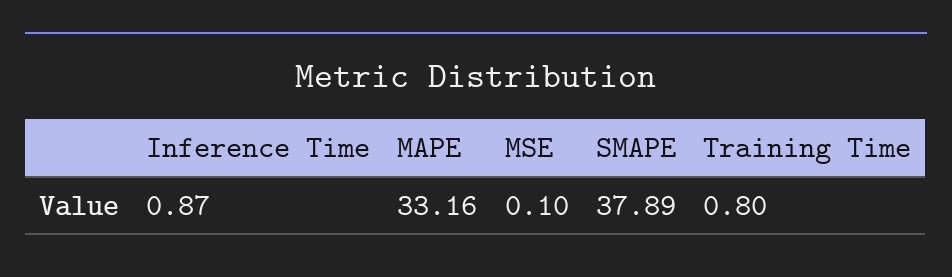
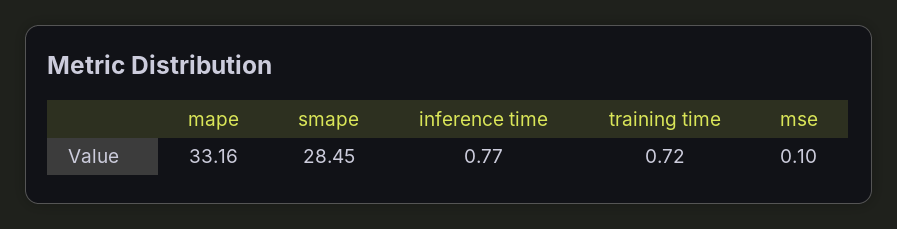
  {
-   "Inference Time": 0.87,
+   "Inference Time": 0.77,
    "MAPE": 33.16,
    "MSE": 0.1,
-   "SMAPE": 37.89,
+   "SMAPE": 28.45,
-   "Training Time": 0.8
+   "Training Time": 0.72
  }

